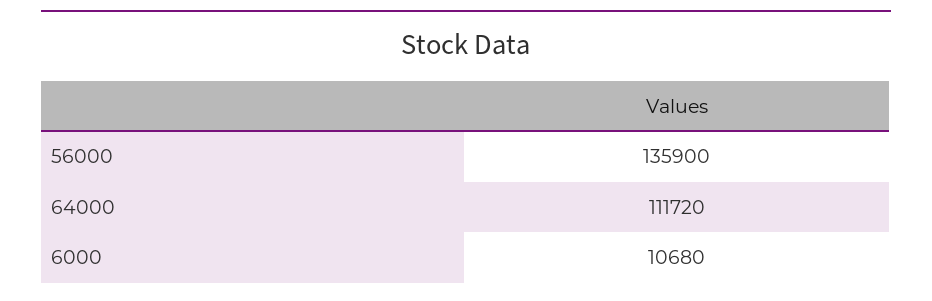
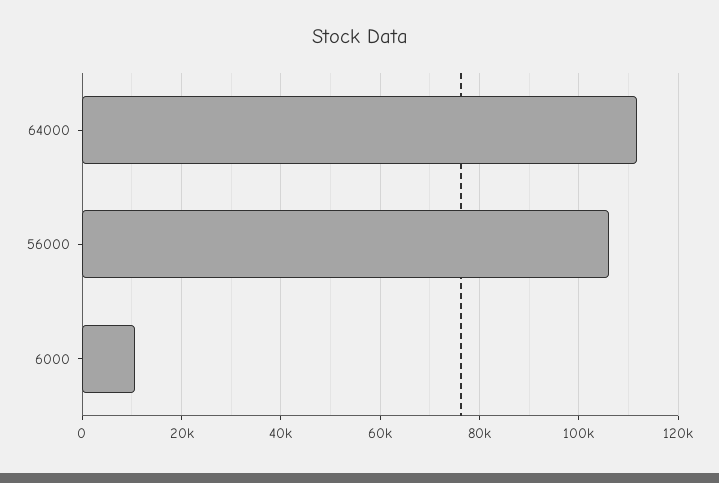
  {
-   "56000": 135900,
+   "56000": 106000,
    "64000": 111720,
    "6000": 10680
  }

